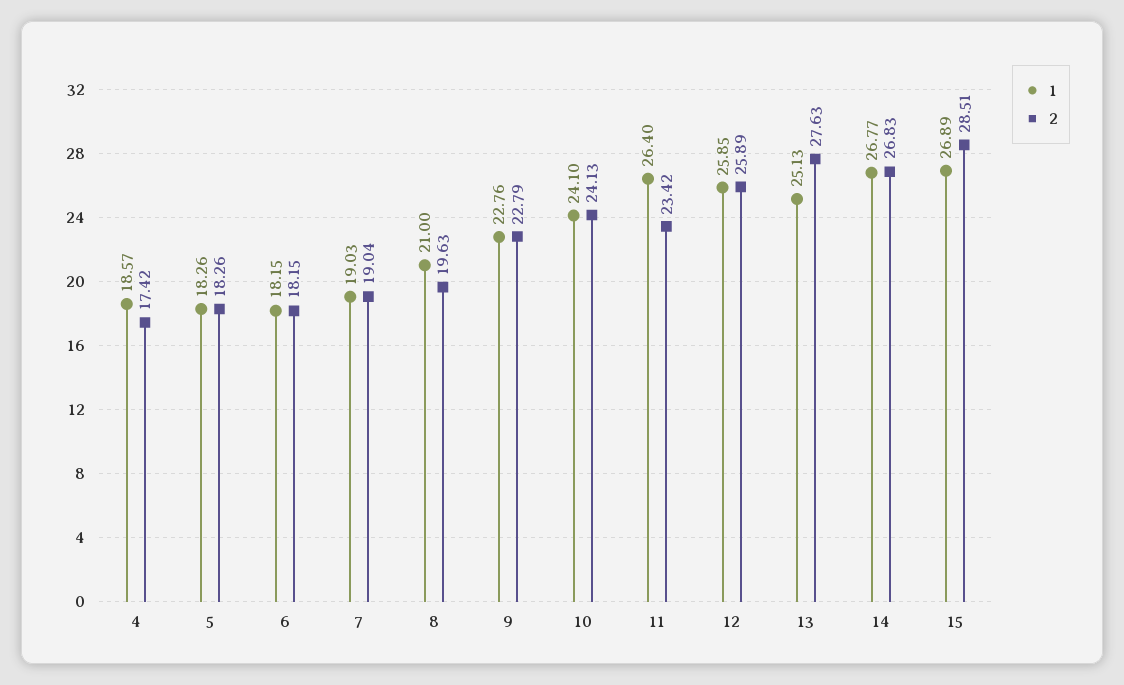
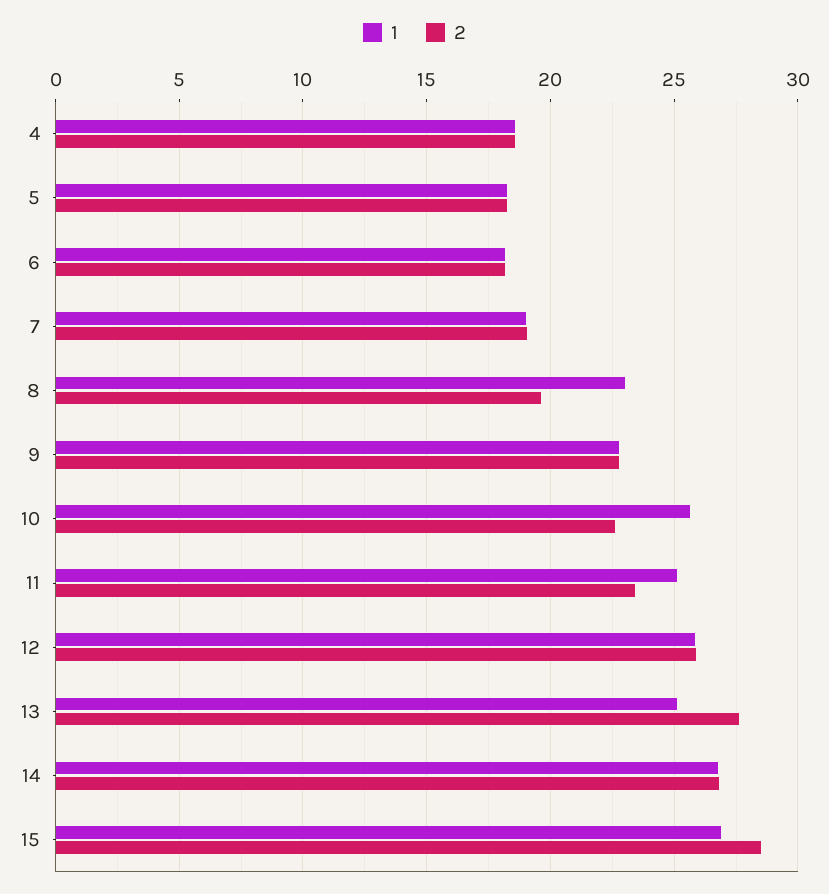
  {
    "1": {
      "4": 18.57,
      "5": 18.26,
      "6": 18.15,
      "7": 19.03,
-     "8": 21,
+     "8": 23,
      "9": 22.76,
-     "10": 24.1,
+     "10": 25.5,
-     "11": 26.4,
+     "11": 25,
      "12": 25.85,
      "13": 25.13,
      "14": 26.77,
      "15": 26.89
    },
    "2": {
-     "4": 17.42,
+     "4": 18.5,
      "5": 18.26,
      "6": 18.15,
      "7": 19.04,
      "8": 19.63,
      "9": 22.79,
-     "10": 24.13,
+     "10": 22.5,
      "11": 23.42,
      "12": 25.89,
      "13": 27.63,
      "14": 26.83,
      "15": 28.51
    }
  }

